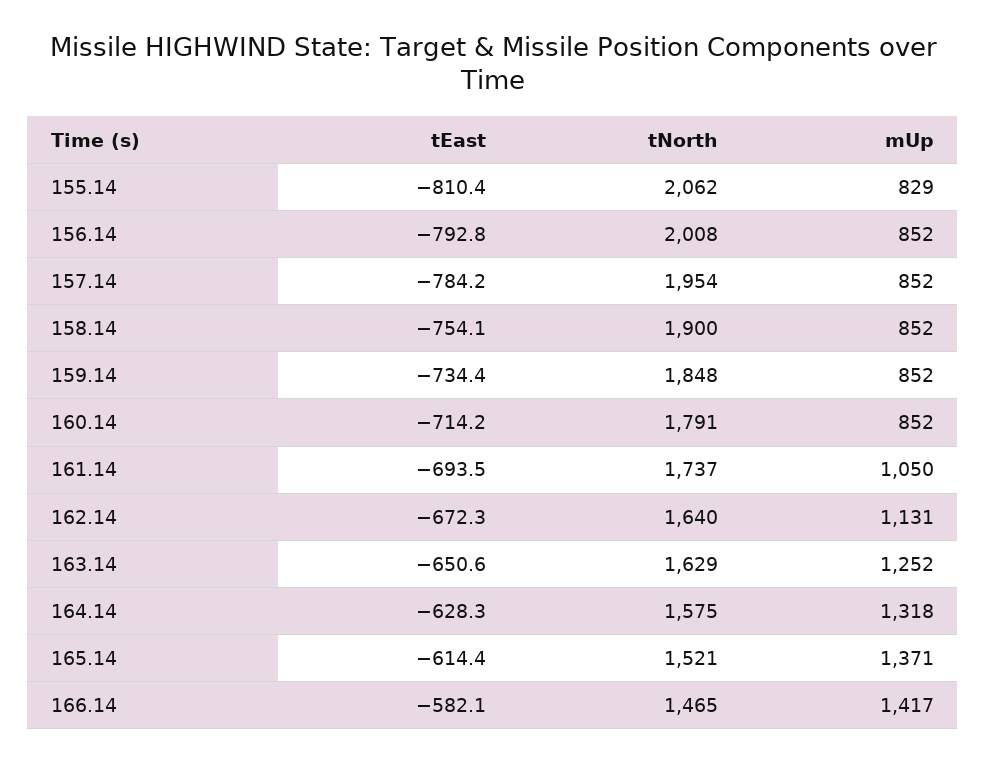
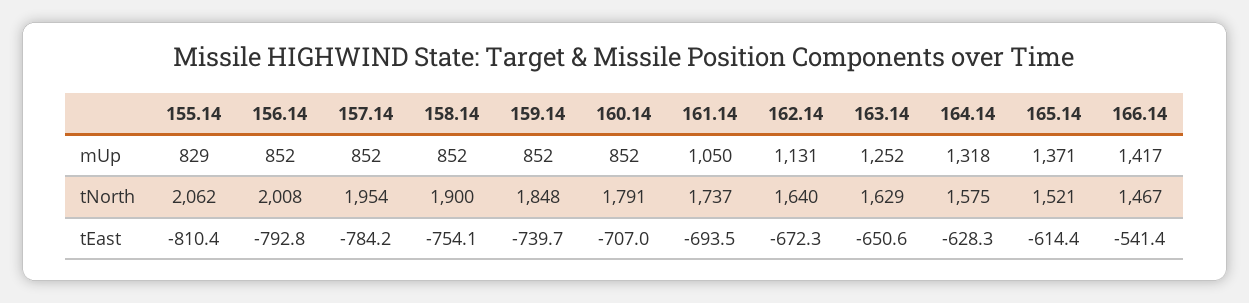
  {
    "tEast": {
      "155.14": -810.4,
      "156.14": -792.8,
      "157.14": -784.2,
      "158.14": -754.1,
-     "159.14": -734.4,
+     "159.14": -739.7,
-     "160.14": -714.2,
+     "160.14": -707,
      "161.14": -693.5,
      "162.14": -672.3,
      "163.14": -650.6,
      "164.14": -628.3,
      "165.14": -614.4,
-     "166.14": -582.1
+     "166.14": -541.4
    },
    "tNorth": {
      "155.14": 2062,
      "156.14": 2008,
      "157.14": 1954,
      "158.14": 1900,
      "159.14": 1848,
      "160.14": 1791,
      "161.14": 1737,
      "162.14": 1640,
      "163.14": 1629,
      "164.14": 1575,
      "165.14": 1521,
-     "166.14": 1465
+     "166.14": 1467
    },
    "mUp": {
      "155.14": 829,
      "156.14": 852,
      "157.14": 852,
      "158.14": 852,
      "159.14": 852,
      "160.14": 852,
      "161.14": 1050,
      "162.14": 1131,
      "163.14": 1252,
      "164.14": 1318,
      "165.14": 1371,
      "166.14": 1417
    }
  }

